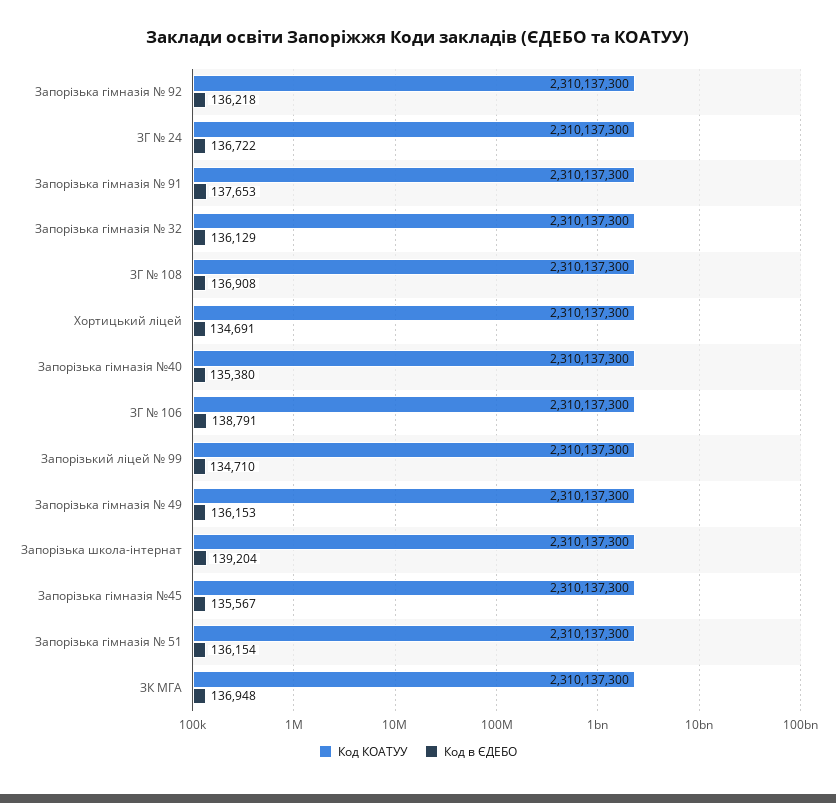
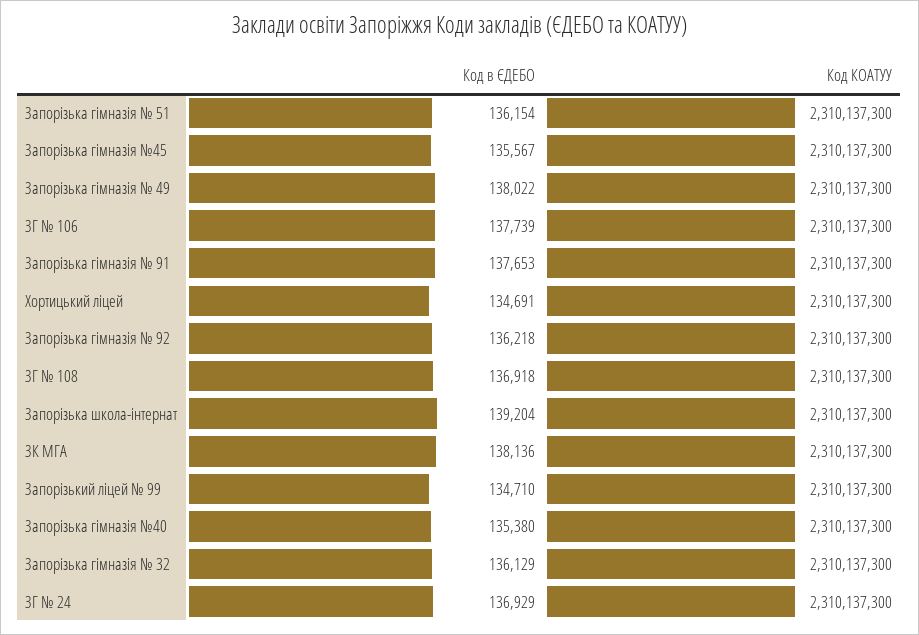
  {
    "Код КОАТУУ": {
      "Запорізька гімназія № 92": 2310137300,
      "ЗГ № 24": 2310137300,
      "Запорізька гімназія № 91": 2310137300,
      "Запорізька гімназія № 32": 2310137300,
      "ЗГ № 108": 2310137300,
      "Хортицький ліцей": 2310137300,
      "Запорізька гімназія №40": 2310137300,
      "ЗГ № 106": 2310137300,
      "Запорізький ліцей № 99": 2310137300,
      "Запорізька гімназія № 49": 2310137300,
      "Запорізька школа-інтернат": 2310137300,
      "Запорізька гімназія №45": 2310137300,
      "Запорізька гімназія № 51": 2310137300,
      "ЗК МГА": 2310137300
    },
    "Код в ЄДЕБО": {
      "Запорізька гімназія № 92": 136218,
-     "ЗГ № 24": 136722,
+     "ЗГ № 24": 136929,
      "Запорізька гімназія № 91": 137653,
      "Запорізька гімназія № 32": 136129,
-     "ЗГ № 108": 136908,
+     "ЗГ № 108": 136918,
      "Хортицький ліцей": 134691,
      "Запорізька гімназія №40": 135380,
-     "ЗГ № 106": 138791,
+     "ЗГ № 106": 137739,
      "Запорізький ліцей № 99": 134710,
-     "Запорізька гімназія № 49": 136153,
+     "Запорізька гімназія № 49": 138022,
      "Запорізька школа-інтернат": 139204,
      "Запорізька гімназія №45": 135567,
      "Запорізька гімназія № 51": 136154,
-     "ЗК МГА": 136948
+     "ЗК МГА": 138136
    }
  }

